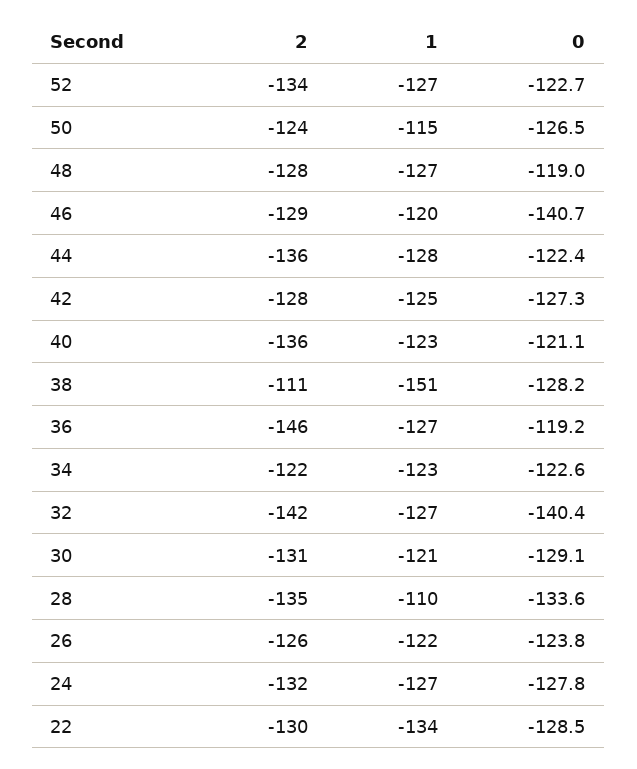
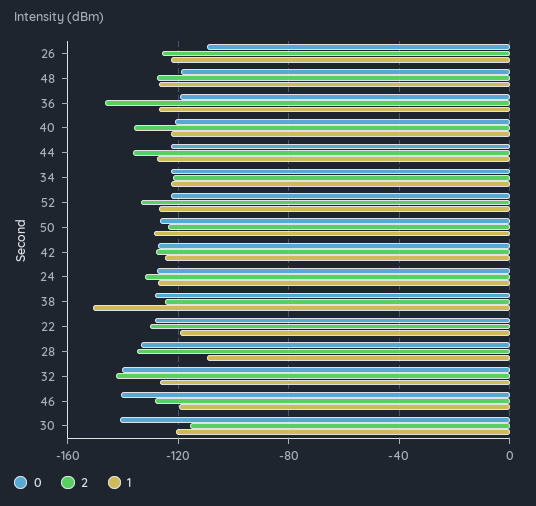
  {
    "2": {
      "52": -134,
      "50": -124,
      "48": -128,
      "46": -129,
      "44": -136,
      "42": -128,
      "40": -136,
-     "38": -111,
+     "38": -125,
      "36": -146,
      "34": -122,
      "32": -142,
-     "30": -131,
+     "30": -115,
      "28": -135,
      "26": -126,
      "24": -132,
      "22": -130
    },
    "1": {
      "52": -127,
-     "50": -115,
+     "50": -130,
      "48": -127,
      "46": -120,
      "44": -128,
      "42": -125,
      "40": -123,
      "38": -151,
      "36": -127,
      "34": -123,
      "32": -127,
      "30": -121,
      "28": -110,
      "26": -122,
      "24": -127,
-     "22": -134
+     "22": -120
    },
    "0": {
      "52": -122.7,
      "50": -126.5,
      "48": -119,
      "46": -140.7,
      "44": -122.4,
      "42": -127.3,
      "40": -121.1,
      "38": -128.2,
      "36": -119.2,
      "34": -122.6,
      "32": -140.4,
-     "30": -129.1,
+     "30": -140,
      "28": -133.6,
-     "26": -123.8,
+     "26": -110,
      "24": -127.8,
      "22": -128.5
    }
  }

